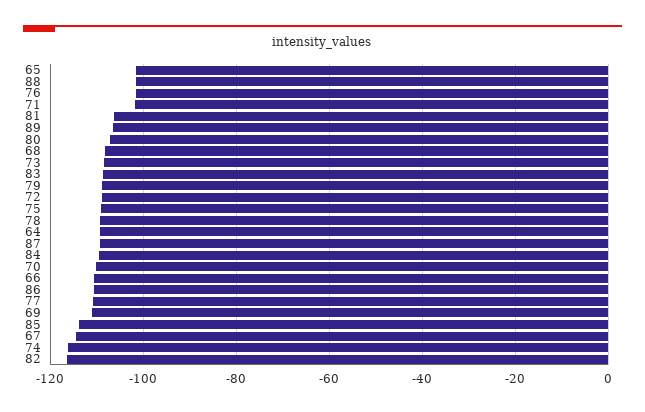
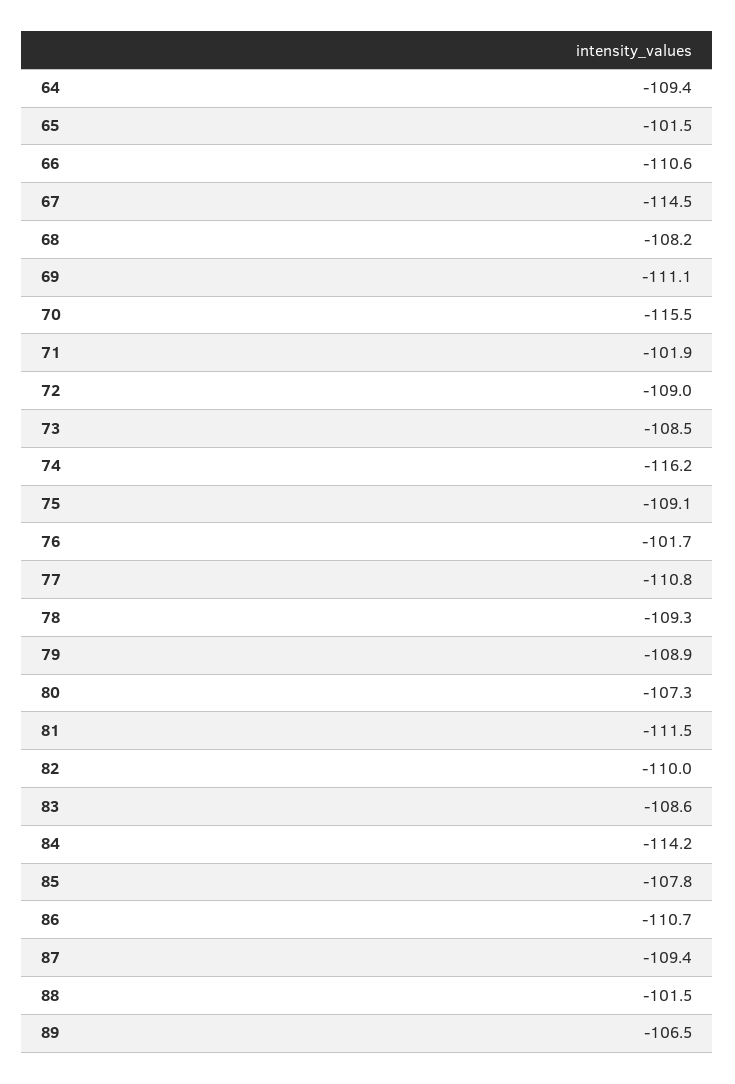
  {
    "65": -101.5,
    "88": -101.5,
    "76": -101.7,
    "71": -101.9,
-   "81": -106,
+   "81": -111.5,
    "89": -106.5,
    "80": -107.3,
    "68": -108.2,
    "73": -108.5,
    "83": -108.6,
    "79": -108.9,
    "72": -109,
    "75": -109.1,
    "78": -109.3,
    "64": -109.4,
    "87": -109.4,
-   "84": -110,
+   "84": -114.2,
-   "70": -110,
+   "70": -115.5,
    "66": -110.6,
    "86": -110.7,
    "77": -110.8,
    "69": -111.1,
-   "85": -114,
+   "85": -107.8,
    "67": -114.5,
    "74": -116.2,
-   "82": -116
+   "82": -110
  }

